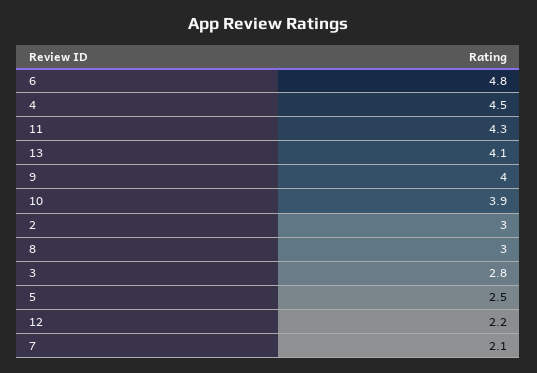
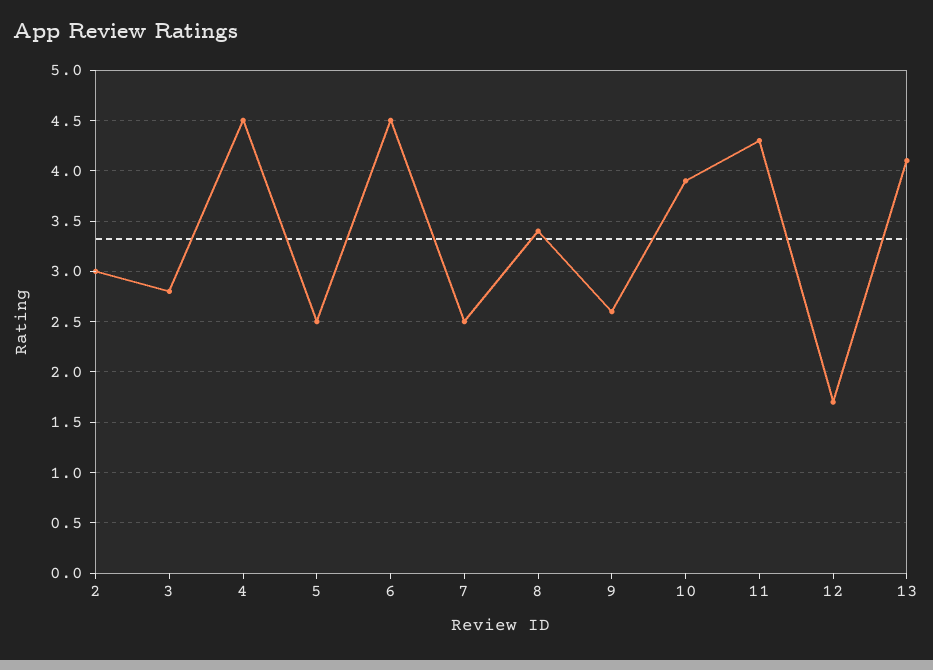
  {
-   "6": 4.8,
+   "6": 4.5,
    "4": 4.5,
    "11": 4.3,
    "13": 4.1,
-   "9": 4,
+   "9": 2.6,
    "10": 3.9,
    "2": 3,
-   "8": 3,
+   "8": 3.4,
    "3": 2.8,
    "5": 2.5,
-   "12": 2.2,
+   "12": 1.7,
-   "7": 2.1
+   "7": 2.5
  }

